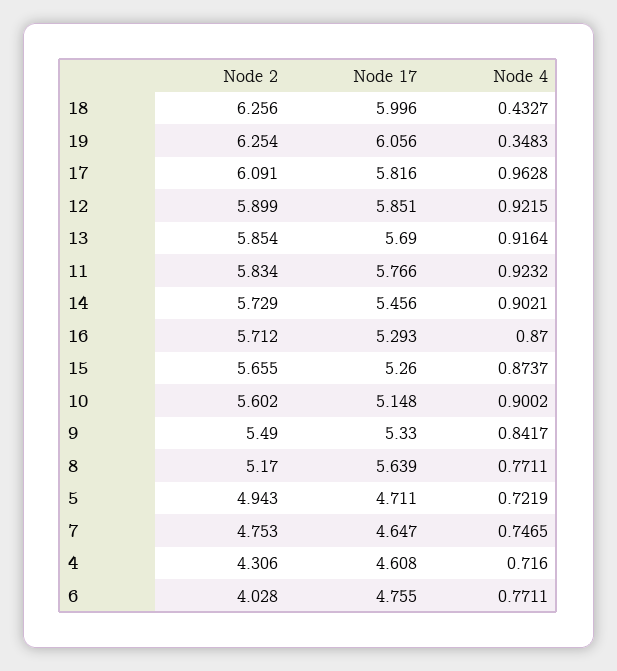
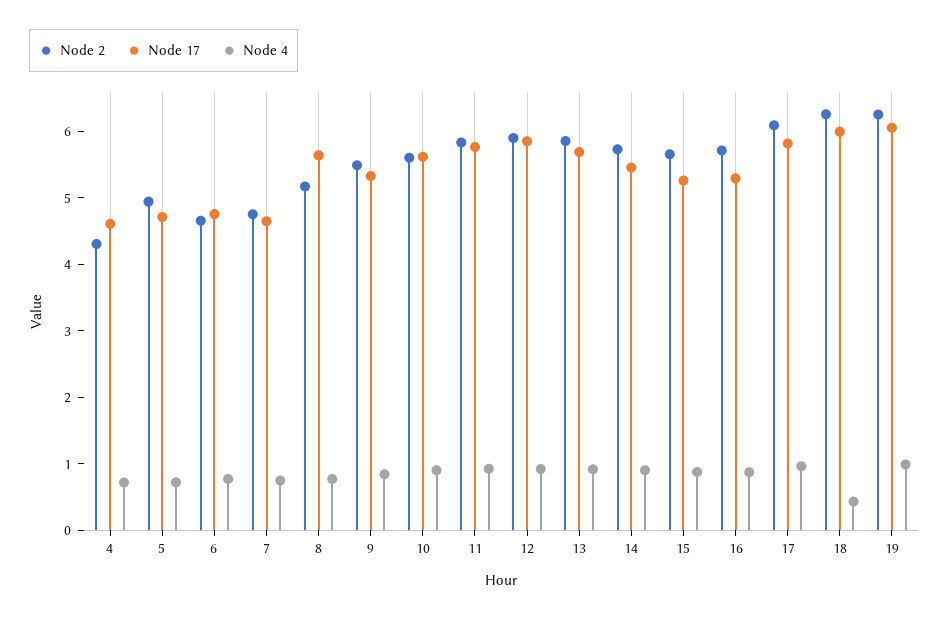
  {
    "Node 2": {
      "18": 6.256,
      "19": 6.254,
      "17": 6.091,
      "12": 5.899,
      "13": 5.854,
      "11": 5.834,
      "14": 5.729,
      "16": 5.712,
      "15": 5.655,
      "10": 5.602,
      "9": 5.49,
      "8": 5.17,
      "5": 4.943,
      "7": 4.753,
      "4": 4.306,
-     "6": 4.028
+     "6": 4.6
    },
    "Node 17": {
      "18": 5.996,
      "19": 6.056,
      "17": 5.816,
      "12": 5.851,
      "13": 5.69,
      "11": 5.766,
      "14": 5.456,
      "16": 5.293,
      "15": 5.26,
-     "10": 5.148,
+     "10": 5.6,
      "9": 5.33,
      "8": 5.639,
      "5": 4.711,
      "7": 4.647,
      "4": 4.608,
      "6": 4.755
    },
    "Node 4": {
      "18": 0.4327,
-     "19": 0.3483,
+     "19": 1,
      "17": 0.9628,
      "12": 0.9215,
      "13": 0.9164,
      "11": 0.9232,
      "14": 0.9021,
      "16": 0.87,
      "15": 0.8737,
      "10": 0.9002,
      "9": 0.8417,
      "8": 0.7711,
      "5": 0.7219,
      "7": 0.7465,
      "4": 0.716,
      "6": 0.7711
    }
  }

